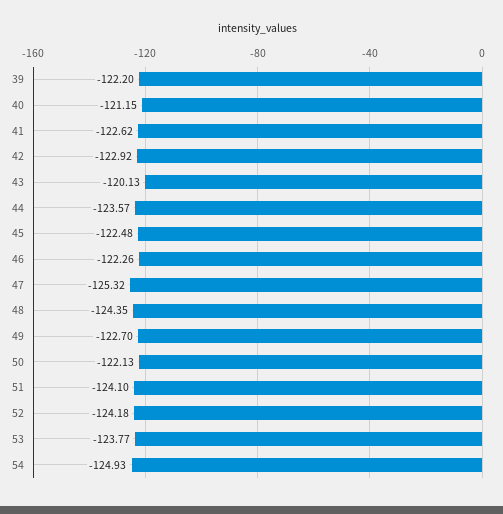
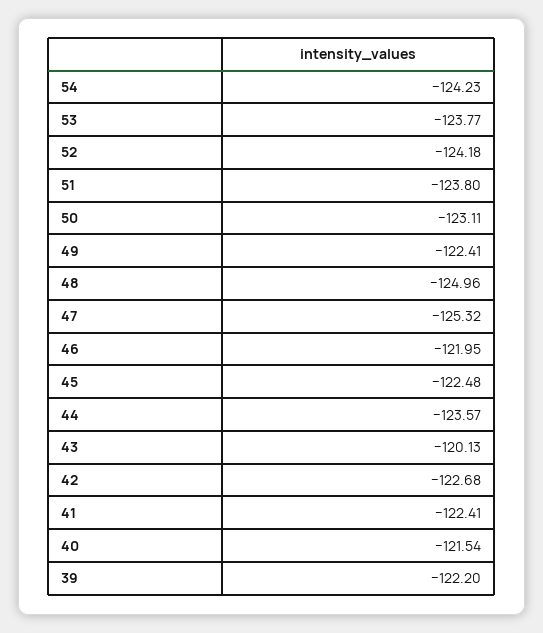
  {
    "39": -122.2,
-   "40": -121.15,
+   "40": -121.54,
-   "41": -122.62,
+   "41": -122.41,
-   "42": -122.92,
+   "42": -122.68,
    "43": -120.13,
    "44": -123.57,
    "45": -122.48,
-   "46": -122.26,
+   "46": -121.95,
    "47": -125.32,
-   "48": -124.35,
+   "48": -124.96,
-   "49": -122.7,
+   "49": -122.41,
-   "50": -122.13,
+   "50": -123.11,
-   "51": -124.1,
+   "51": -123.8,
    "52": -124.18,
    "53": -123.77,
-   "54": -124.93
+   "54": -124.23
  }

